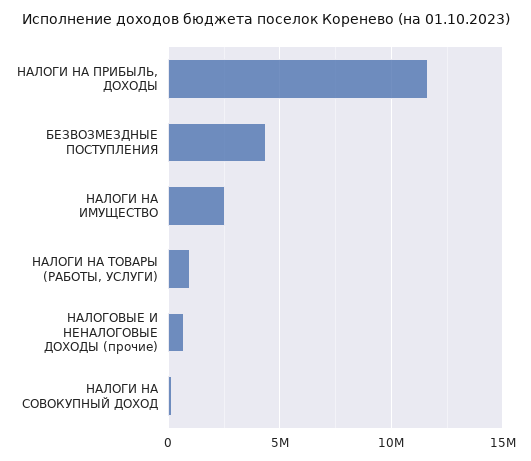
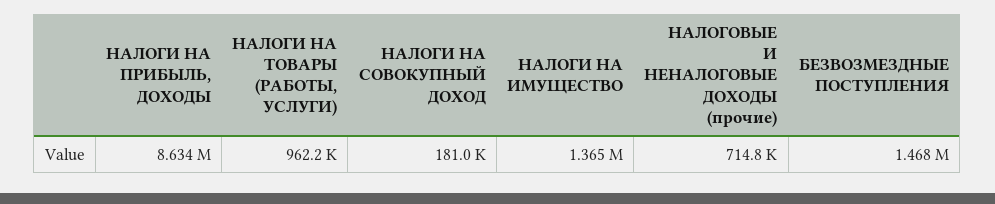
  {
-   "НАЛОГИ НА ПРИБЫЛЬ, ДОХОДЫ": 11500000,
+   "НАЛОГИ НА ПРИБЫЛЬ, ДОХОДЫ": 8634000,
-   "БЕЗВОЗМЕЗДНЫЕ ПОСТУПЛЕНИЯ": 4500000,
+   "БЕЗВОЗМЕЗДНЫЕ ПОСТУПЛЕНИЯ": 1468000,
-   "НАЛОГИ НА ИМУЩЕСТВО": 2500000,
+   "НАЛОГИ НА ИМУЩЕСТВО": 1365000,
    "НАЛОГИ НА ТОВАРЫ (РАБОТЫ, УСЛУГИ)": 962200,
    "НАЛОГОВЫЕ И НЕНАЛОГОВЫЕ ДОХОДЫ (прочие)": 714800,
    "НАЛОГИ НА СОВОКУПНЫЙ ДОХОД": 181000
  }

